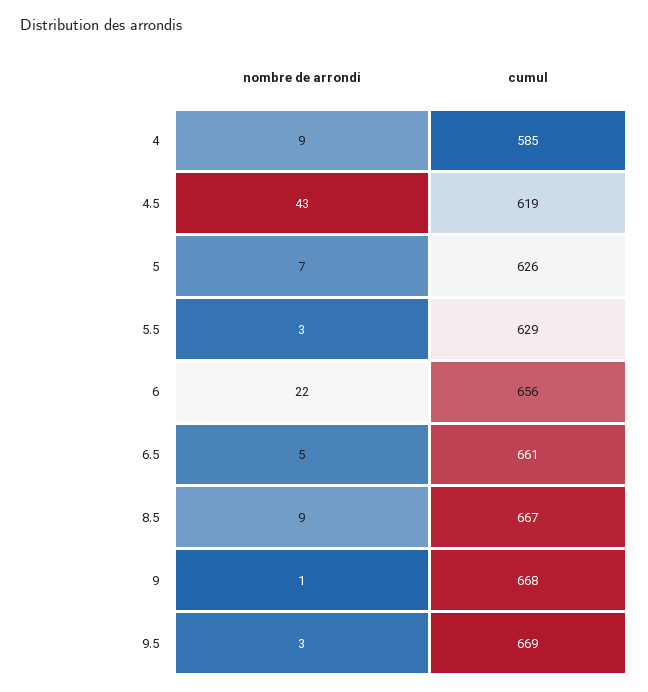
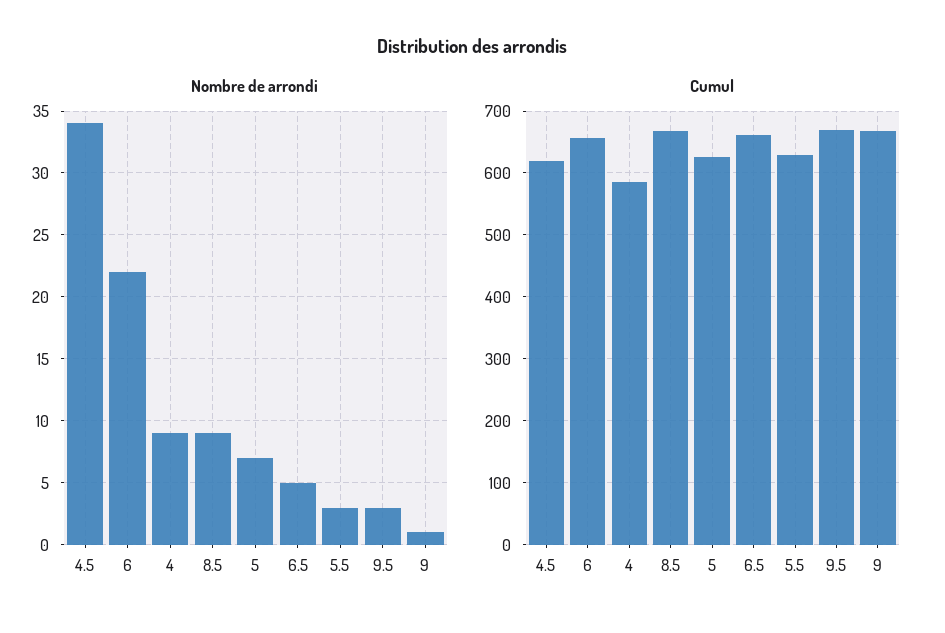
  {
    "nombre de arrondi": {
      "4": 9,
-     "4.5": 43,
+     "4.5": 34,
      "5": 7,
      "5.5": 3,
      "6": 22,
      "6.5": 5,
      "8.5": 9,
      "9": 1,
      "9.5": 3
    },
    "cumul": {
      "4": 585,
      "4.5": 619,
      "5": 626,
      "5.5": 629,
      "6": 656,
      "6.5": 661,
      "8.5": 667,
      "9": 668,
      "9.5": 669
    }
  }

